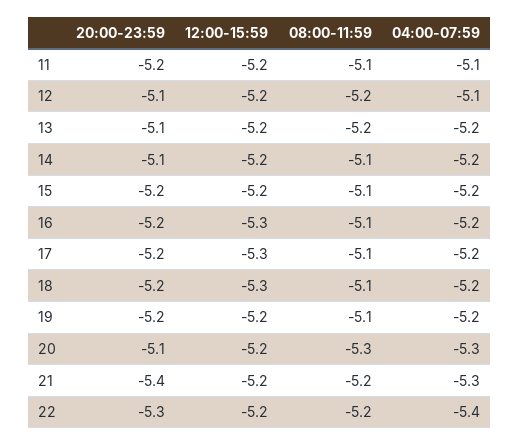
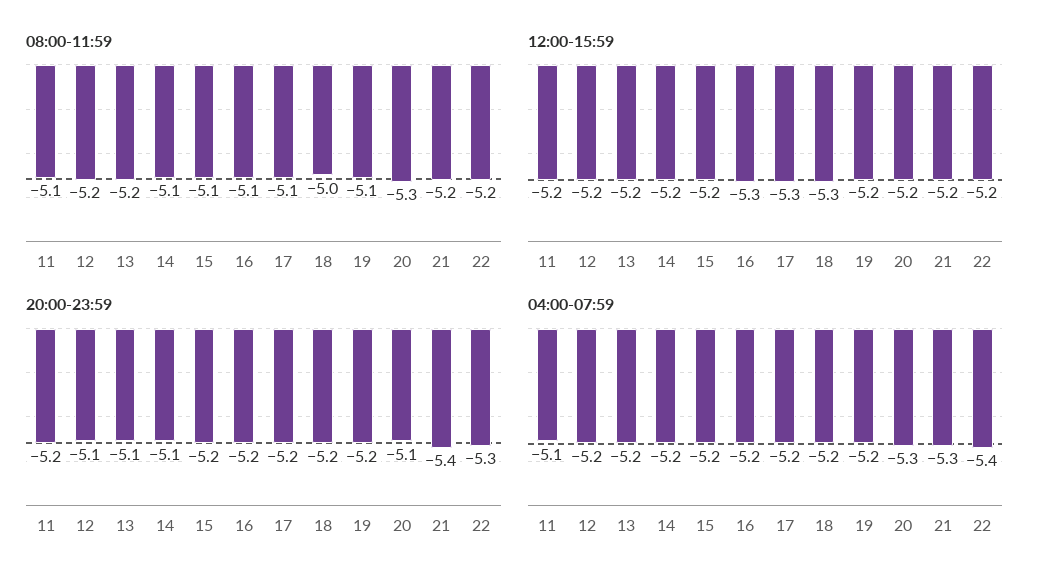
  {
    "20:00-23:59": {
      "11": -5.2,
      "12": -5.1,
      "13": -5.1,
      "14": -5.1,
      "15": -5.2,
      "16": -5.2,
      "17": -5.2,
      "18": -5.2,
      "19": -5.2,
      "20": -5.1,
      "21": -5.4,
      "22": -5.3
    },
    "12:00-15:59": {
      "11": -5.2,
      "12": -5.2,
      "13": -5.2,
      "14": -5.2,
      "15": -5.2,
      "16": -5.3,
      "17": -5.3,
      "18": -5.3,
      "19": -5.2,
      "20": -5.2,
      "21": -5.2,
      "22": -5.2
    },
    "08:00-11:59": {
      "11": -5.1,
      "12": -5.2,
      "13": -5.2,
      "14": -5.1,
      "15": -5.1,
      "16": -5.1,
      "17": -5.1,
-     "18": -5.1,
+     "18": -5,
      "19": -5.1,
      "20": -5.3,
      "21": -5.2,
      "22": -5.2
    },
    "04:00-07:59": {
      "11": -5.1,
-     "12": -5.1,
+     "12": -5.2,
      "13": -5.2,
      "14": -5.2,
      "15": -5.2,
      "16": -5.2,
      "17": -5.2,
      "18": -5.2,
      "19": -5.2,
      "20": -5.3,
      "21": -5.3,
      "22": -5.4
    }
  }

